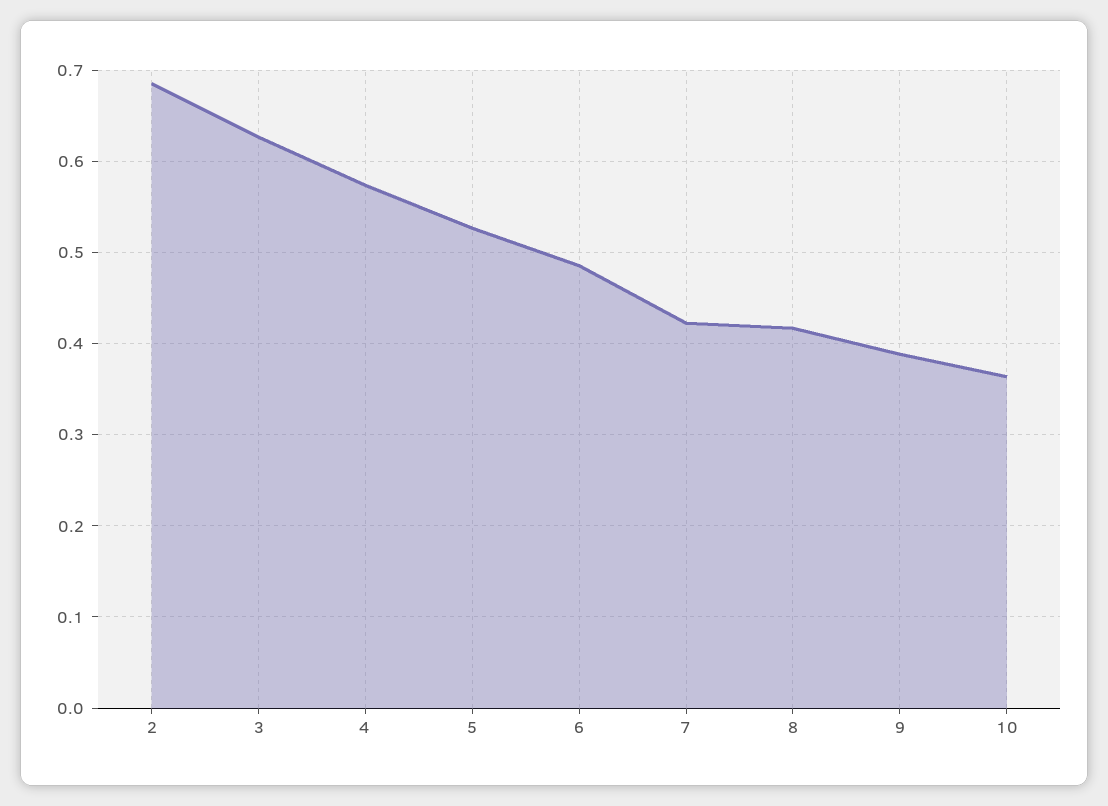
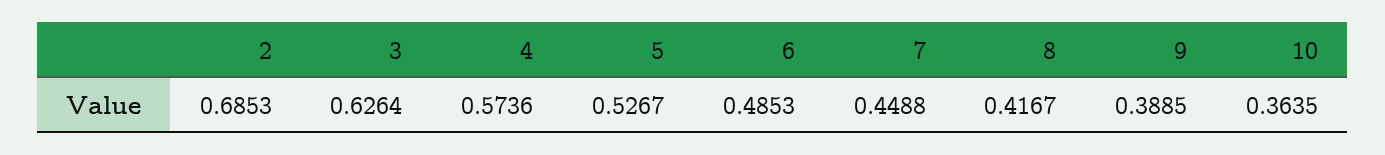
  {
    "2": 0.6853,
    "3": 0.6264,
    "4": 0.5736,
    "5": 0.5267,
    "6": 0.4853,
-   "7": 0.42,
+   "7": 0.4488,
    "8": 0.4167,
    "9": 0.3885,
    "10": 0.3635
  }

